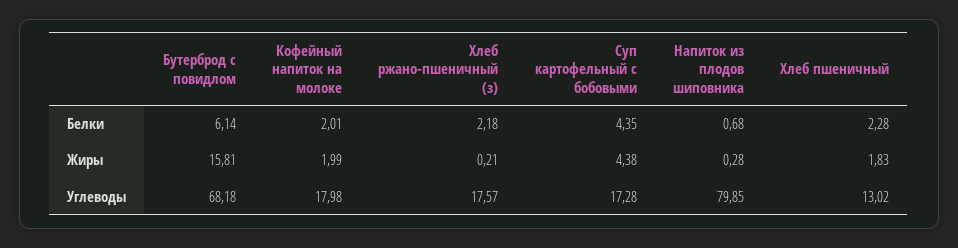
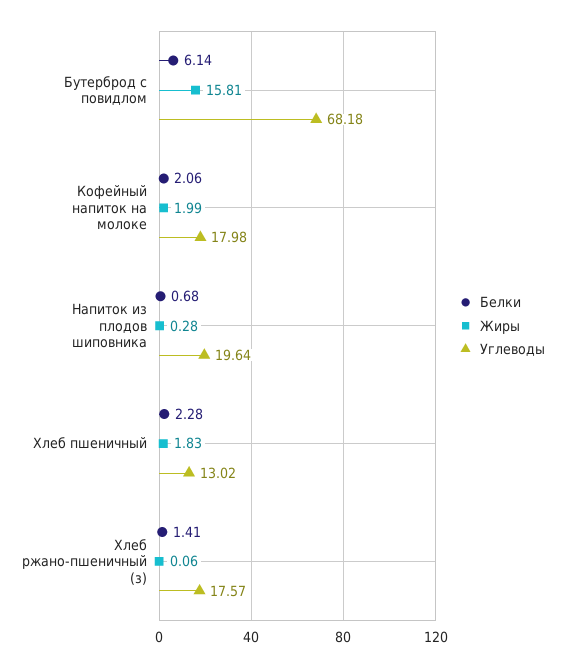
  {
    "Белки": {
      "Бутерброд с повидлом": 6.14,
-     "Кофейный напиток на молоке": 2.01,
+     "Кофейный напиток на молоке": 2.06,
-     "Хлеб ржано-пшеничный (з)": 2.18,
+     "Хлеб ржано-пшеничный (з)": 1.41,
-     "Суп картофельный с бобовыми": 4.35,
      "Напиток из плодов шиповника": 0.68,
      "Хлеб пшеничный": 2.28
    },
    "Жиры": {
      "Бутерброд с повидлом": 15.81,
      "Кофейный напиток на молоке": 1.99,
-     "Хлеб ржано-пшеничный (з)": 0.21,
+     "Хлеб ржано-пшеничный (з)": 0.06,
-     "Суп картофельный с бобовыми": 4.38,
      "Напиток из плодов шиповника": 0.28,
      "Хлеб пшеничный": 1.83
    },
    "Углеводы": {
      "Бутерброд с повидлом": 68.18,
      "Кофейный напиток на молоке": 17.98,
      "Хлеб ржано-пшеничный (з)": 17.57,
-     "Суп картофельный с бобовыми": 17.28,
-     "Напиток из плодов шиповника": 79.85,
+     "Напиток из плодов шиповника": 19.64,
      "Хлеб пшеничный": 13.02
    }
  }

